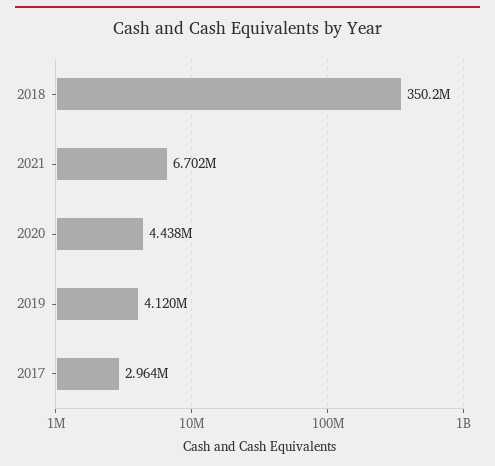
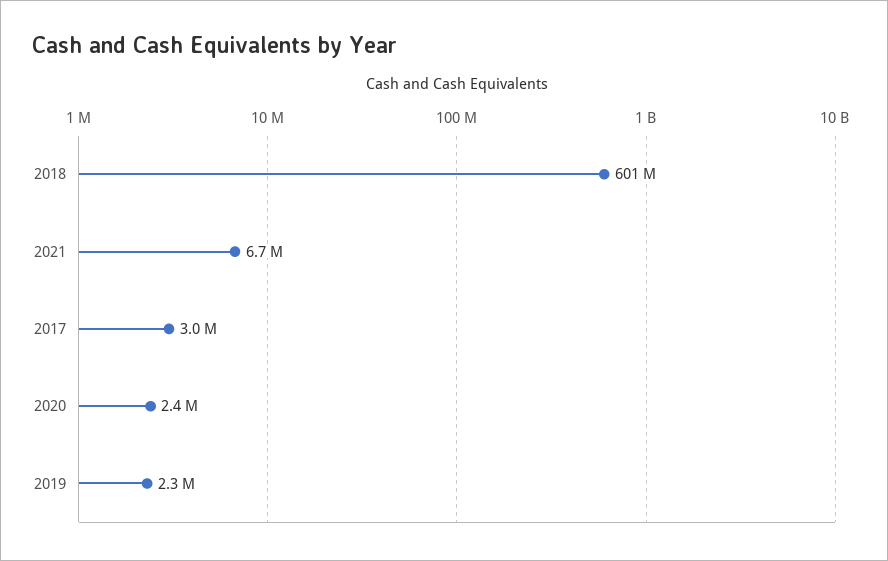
  {
-   "2018": 350200000,
+   "2018": 601000000,
    "2021": 6702000,
-   "2020": 4438000,
+   "2020": 2400000,
-   "2019": 4120000,
+   "2019": 2300000,
    "2017": 2964000
  }

